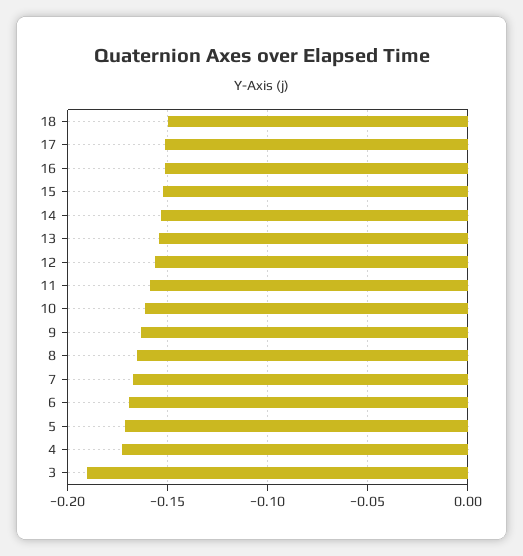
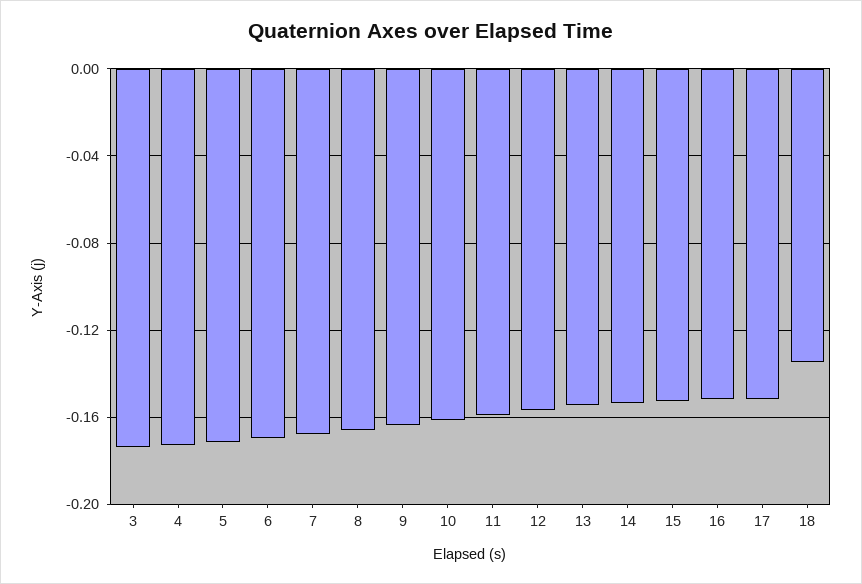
  {
-   "18": -0.15,
+   "18": -0.135,
    "17": -0.15,
    "16": -0.15,
    "15": -0.155,
    "14": -0.155,
    "13": -0.155,
    "12": -0.155,
    "11": -0.16,
    "10": -0.16,
    "9": -0.165,
    "8": -0.165,
    "7": -0.17,
    "6": -0.17,
    "5": -0.17,
    "4": -0.175,
-   "3": -0.19
+   "3": -0.175
  }

